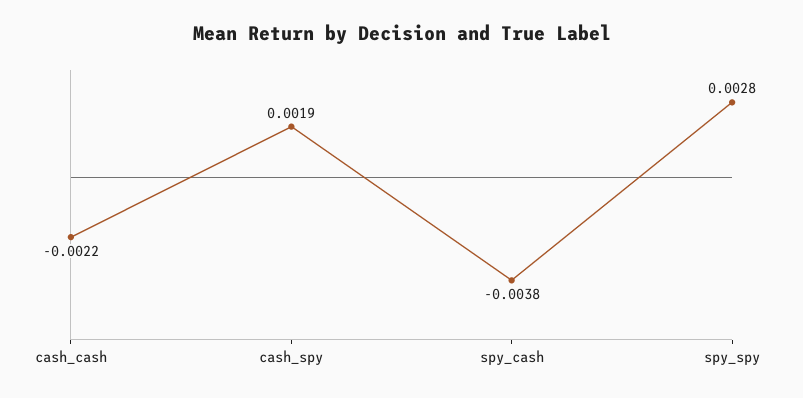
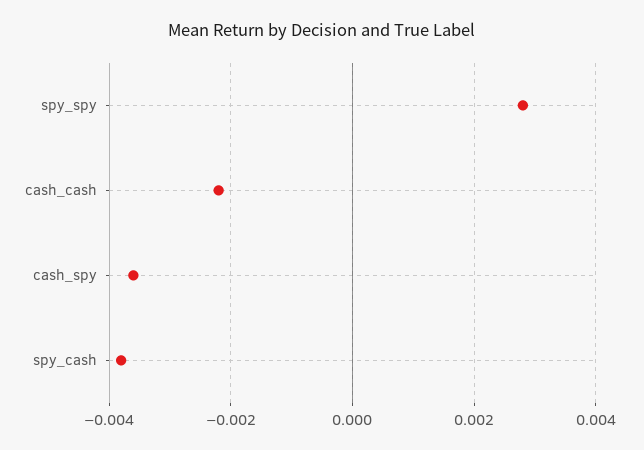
  {
    "cash_cash": -0.0022,
-   "cash_spy": 0.0019,
+   "cash_spy": -0.0035,
    "spy_cash": -0.0038,
    "spy_spy": 0.0028
  }

